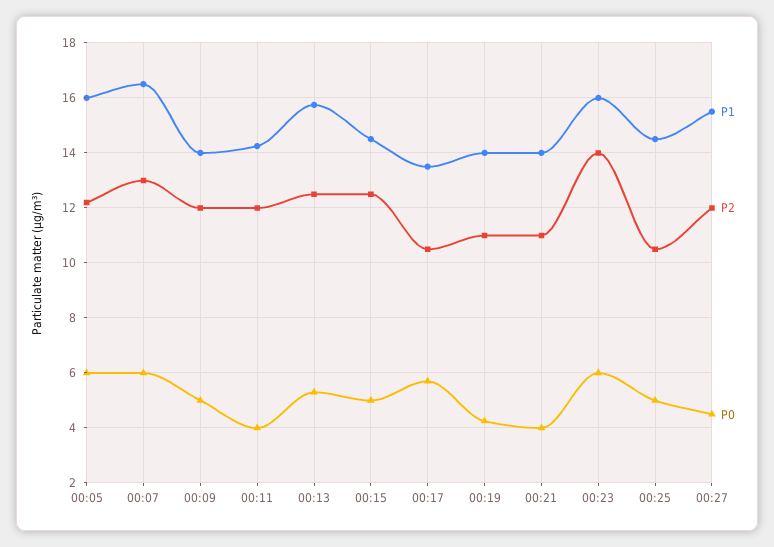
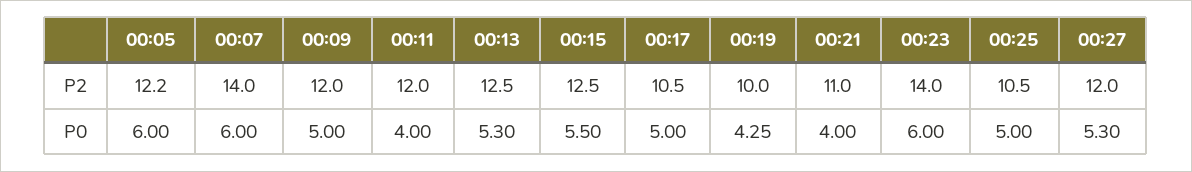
  {
-   "P1": {
-     "00:05": 16,
-     "00:07": 16.5,
-     "00:09": 14,
-     "00:11": 14.25,
-     "00:13": 15.75,
-     "00:15": 14.5,
-     "00:17": 13.5,
-     "00:19": 14,
-     "00:21": 14,
-     "00:23": 16,
-     "00:25": 14.5,
-     "00:27": 15.5
-   },
    "P2": {
      "00:05": 12.2,
-     "00:07": 13,
+     "00:07": 14,
      "00:09": 12,
      "00:11": 12,
      "00:13": 12.5,
      "00:15": 12.5,
      "00:17": 10.5,
-     "00:19": 11,
+     "00:19": 10,
      "00:21": 11,
      "00:23": 14,
      "00:25": 10.5,
      "00:27": 12
    },
    "P0": {
      "00:05": 6,
      "00:07": 6,
      "00:09": 5,
      "00:11": 4,
      "00:13": 5.3,
-     "00:15": 5,
+     "00:15": 5.5,
-     "00:17": 5.75,
+     "00:17": 5,
      "00:19": 4.25,
      "00:21": 4,
      "00:23": 6,
      "00:25": 5,
-     "00:27": 4.5
+     "00:27": 5.3
    }
  }

